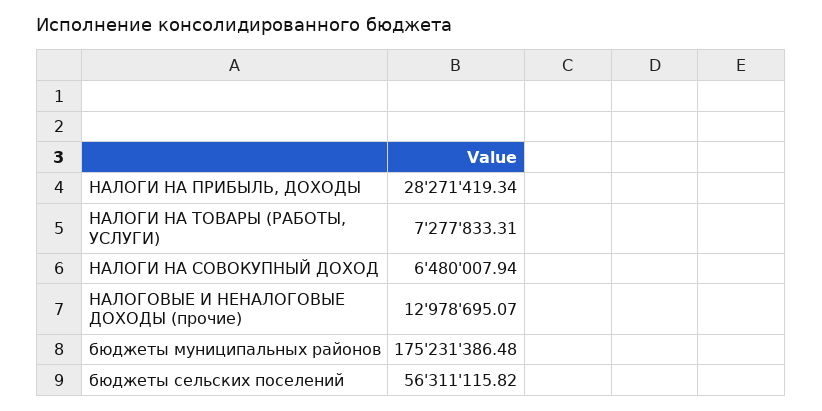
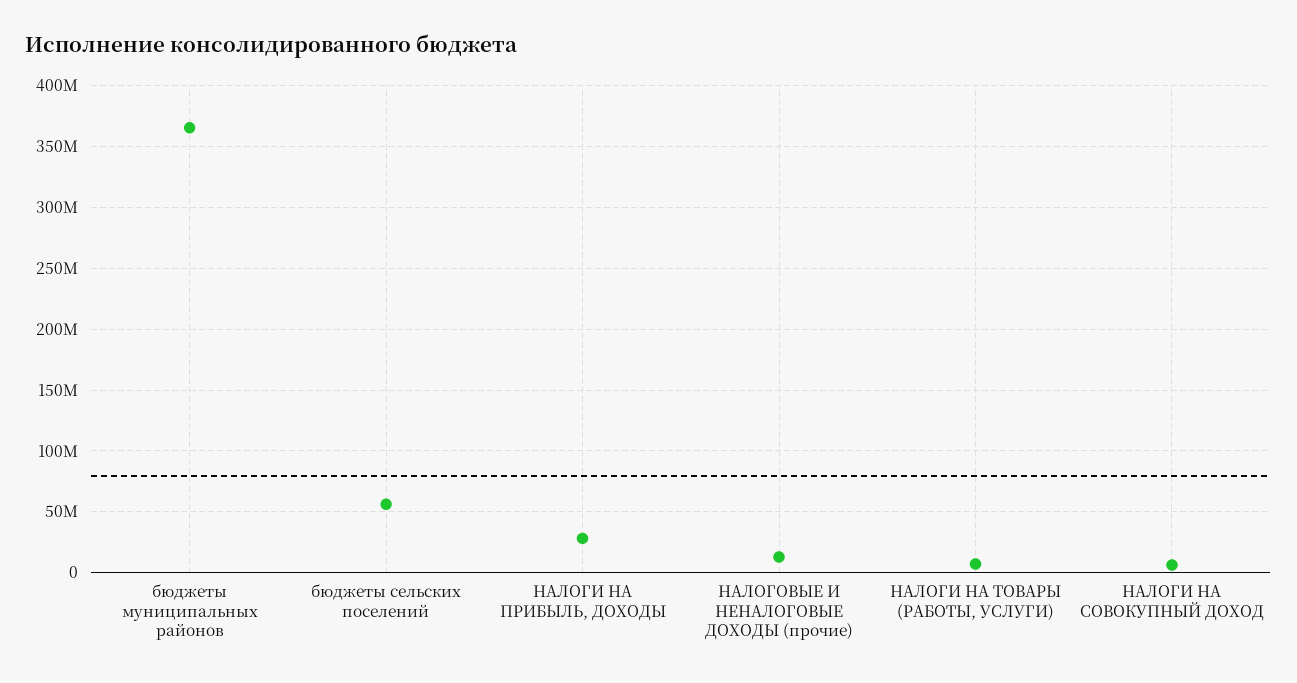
  {
    "НАЛОГИ НА ПРИБЫЛЬ, ДОХОДЫ": 28271419.34,
    "НАЛОГИ НА ТОВАРЫ (РАБОТЫ, УСЛУГИ)": 7277833.31,
    "НАЛОГИ НА СОВОКУПНЫЙ ДОХОД": 6480007.94,
    "НАЛОГОВЫЕ И НЕНАЛОГОВЫЕ ДОХОДЫ (прочие)": 12978695.07,
-   "бюджеты муниципальных районов": 175231386.48,
+   "бюджеты муниципальных районов": 365000000,
    "бюджеты сельских поселений": 56311115.82
  }

